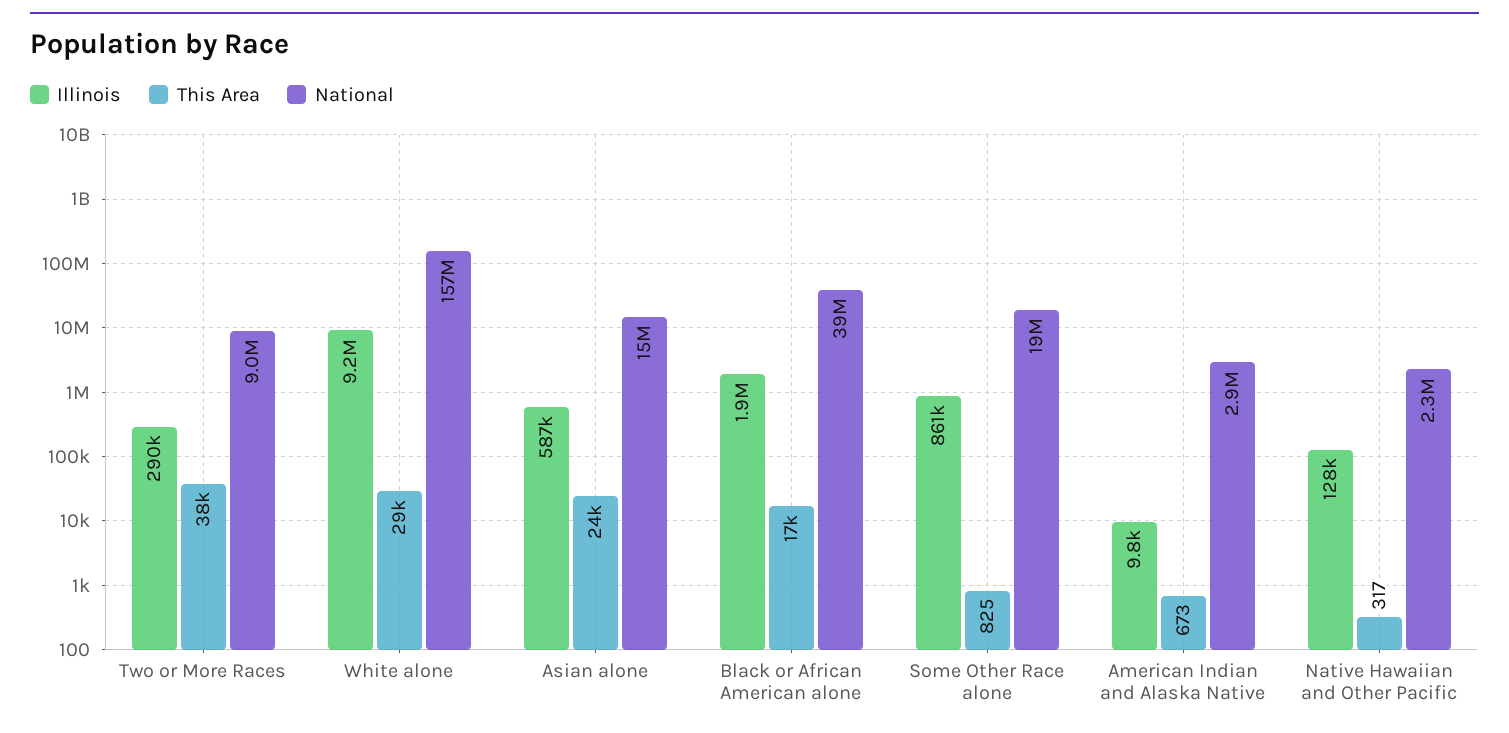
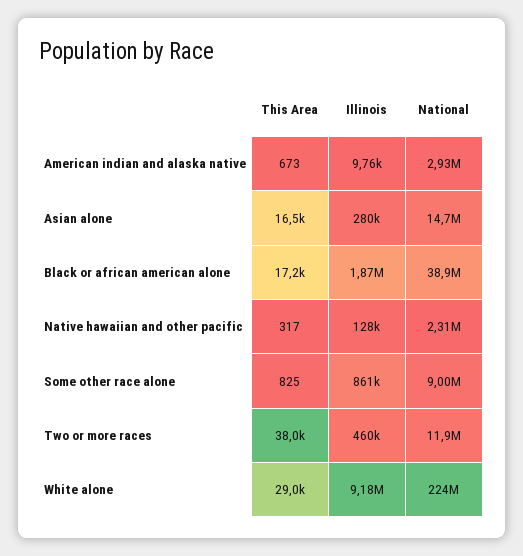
  {
    "Illinois": {
-     "Two or More Races": 290000,
+     "Two or More Races": 460000,
      "White alone": 9180000,
-     "Asian alone": 587000,
+     "Asian alone": 280000,
      "Black or African American alone": 1870000,
      "Some Other Race alone": 861000,
      "American Indian and Alaska Native": 9760,
      "Native Hawaiian and Other Pacific": 128000
    },
    "This Area": {
      "Two or More Races": 38000,
      "White alone": 29000,
-     "Asian alone": 24000,
+     "Asian alone": 16500,
      "Black or African American alone": 17200,
      "Some Other Race alone": 825,
      "American Indian and Alaska Native": 673,
      "Native Hawaiian and Other Pacific": 317
    },
    "National": {
-     "Two or More Races": 9000000,
+     "Two or More Races": 11900000,
-     "White alone": 157000000,
+     "White alone": 224000000,
      "Asian alone": 14700000,
      "Black or African American alone": 38900000,
-     "Some Other Race alone": 19000000,
+     "Some Other Race alone": 9000000,
      "American Indian and Alaska Native": 2930000,
      "Native Hawaiian and Other Pacific": 2310000
    }
  }

